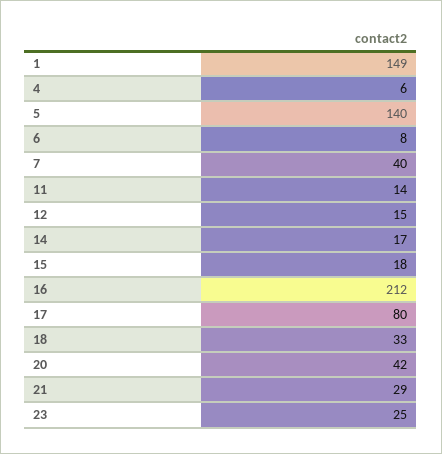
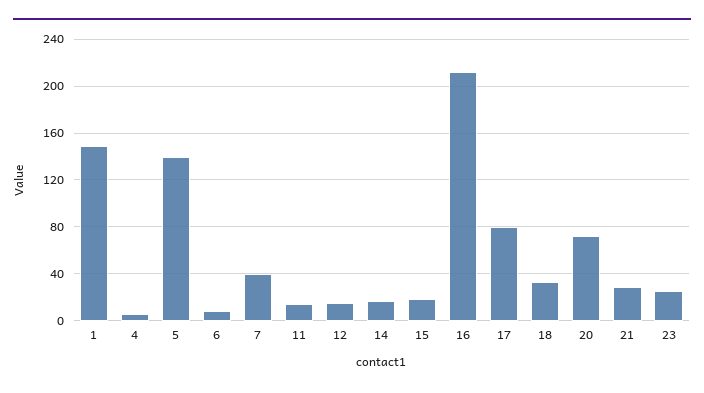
  {
    "1": 149,
    "4": 6,
    "5": 140,
    "6": 8,
    "7": 40,
    "11": 14,
    "12": 15,
    "14": 17,
    "15": 18,
    "16": 212,
    "17": 80,
    "18": 33,
-   "20": 42,
+   "20": 70,
    "21": 29,
    "23": 25
  }

